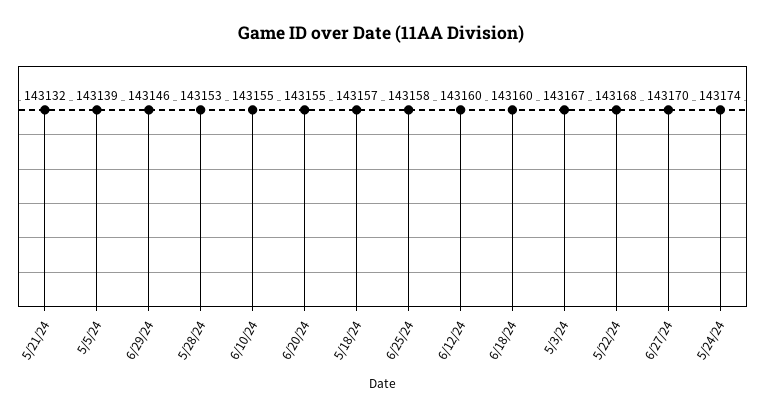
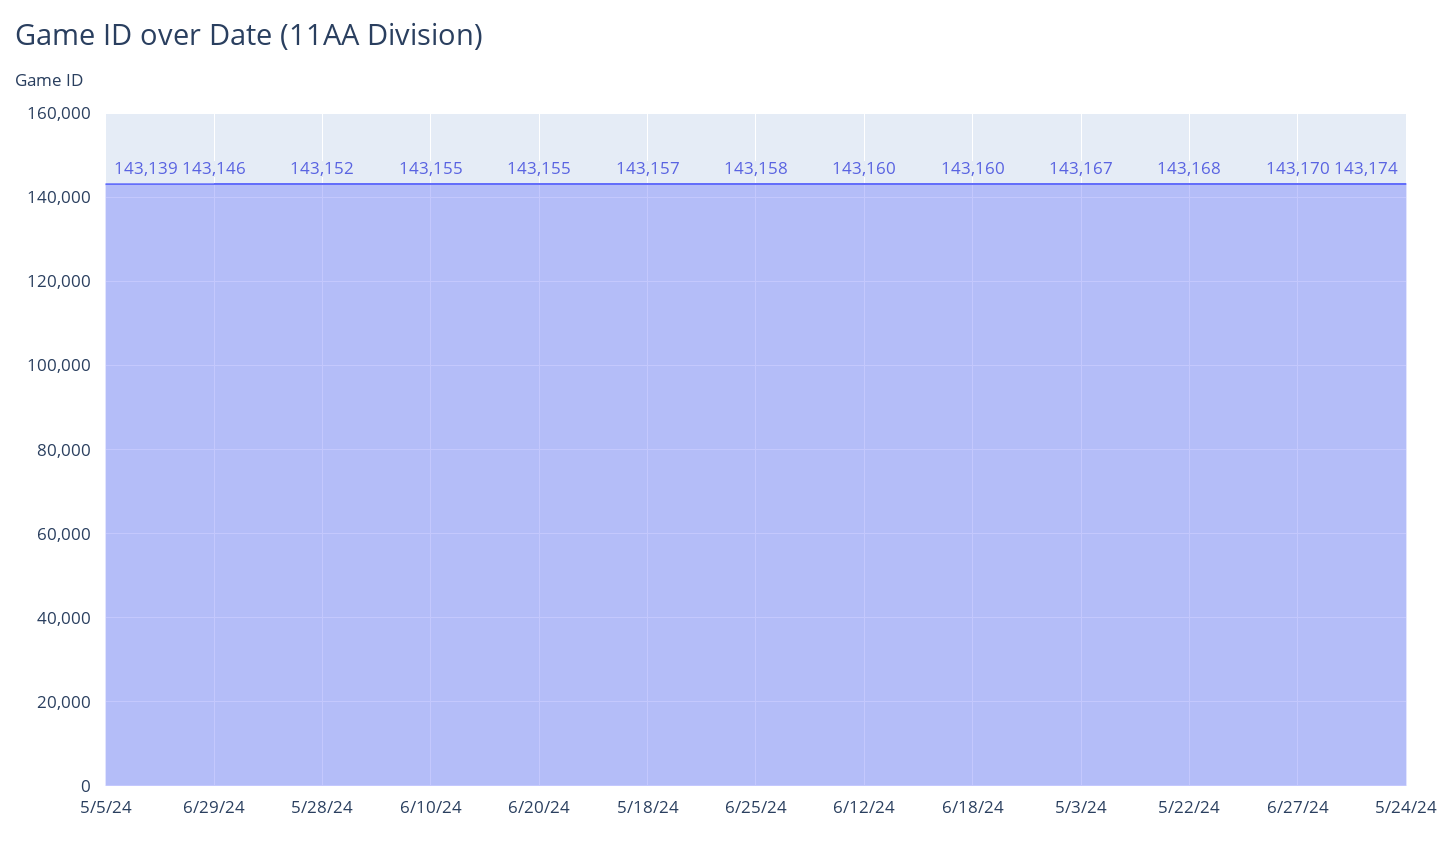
  {
-   "5/21/24": 143132,
    "5/5/24": 143139,
    "6/29/24": 143146,
-   "5/28/24": 143153,
+   "5/28/24": 143152,
    "6/10/24": 143155,
    "6/20/24": 143155,
    "5/18/24": 143157,
    "6/25/24": 143158,
    "6/12/24": 143160,
    "6/18/24": 143160,
    "5/3/24": 143167,
    "5/22/24": 143168,
    "6/27/24": 143170,
    "5/24/24": 143174
  }

